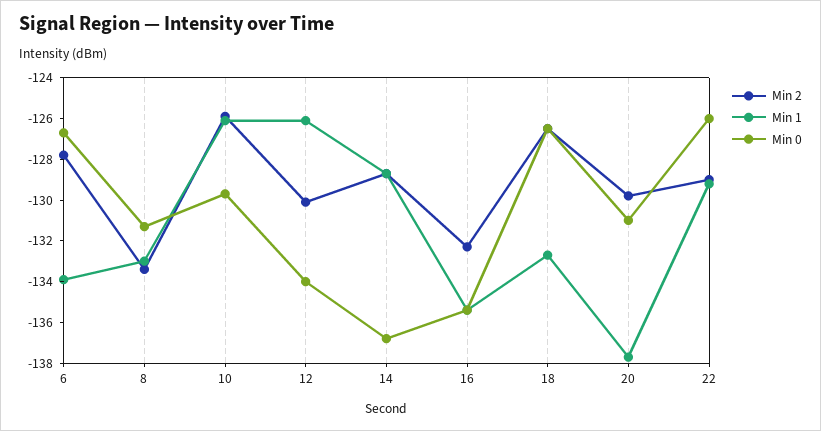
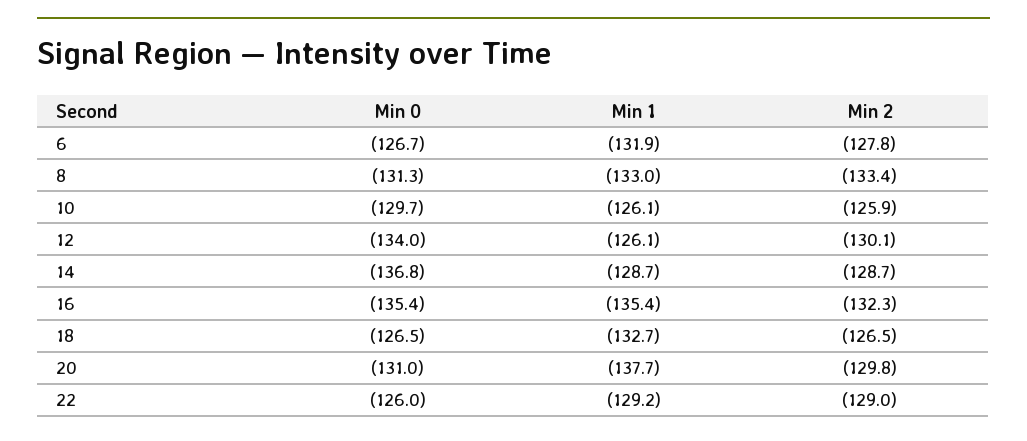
  {
    "Min 2": {
      "6": -127.8,
      "8": -133.4,
      "10": -125.9,
      "12": -130.1,
      "14": -128.7,
      "16": -132.3,
      "18": -126.5,
      "20": -129.8,
      "22": -129
    },
    "Min 1": {
-     "6": -134,
+     "6": -131.9,
      "8": -133,
      "10": -126.1,
      "12": -126.1,
      "14": -128.7,
      "16": -135.4,
      "18": -132.7,
      "20": -137.7,
      "22": -129.2
    },
    "Min 0": {
      "6": -126.7,
      "8": -131.3,
      "10": -129.7,
      "12": -134,
      "14": -136.8,
      "16": -135.4,
      "18": -126.5,
      "20": -131,
      "22": -126
    }
  }

